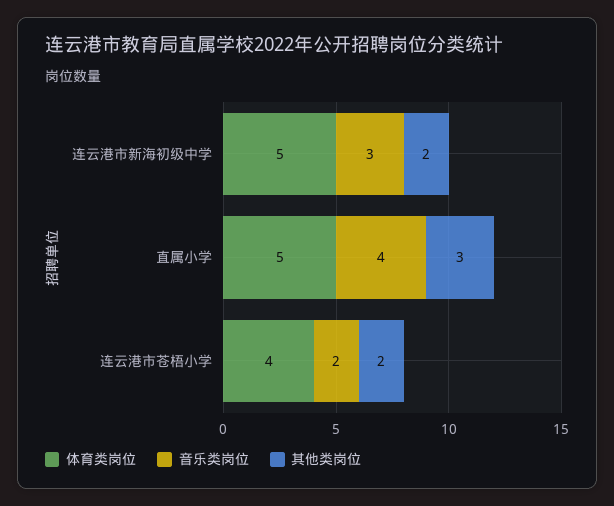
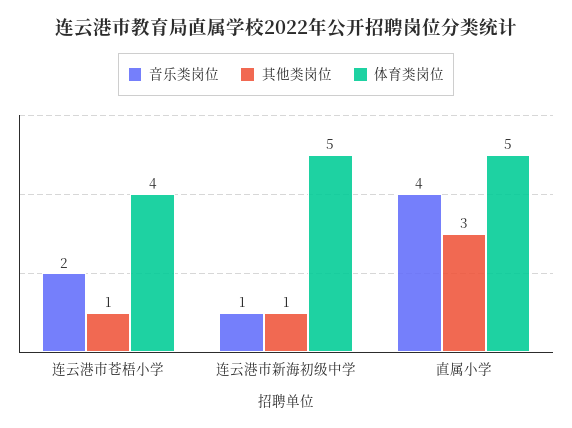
  {
    "体育类岗位": {
      "连云港市新海初级中学": 5,
      "直属小学": 5,
      "连云港市苍梧小学": 4
    },
    "音乐类岗位": {
-     "连云港市新海初级中学": 3,
+     "连云港市新海初级中学": 1,
      "直属小学": 4,
      "连云港市苍梧小学": 2
    },
    "其他类岗位": {
-     "连云港市新海初级中学": 2,
+     "连云港市新海初级中学": 1,
      "直属小学": 3,
-     "连云港市苍梧小学": 2
+     "连云港市苍梧小学": 1
    }
  }

